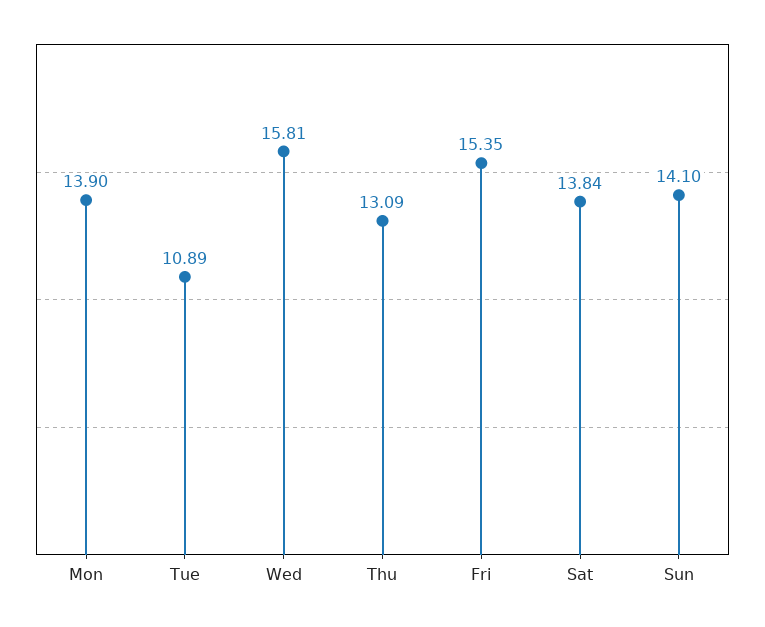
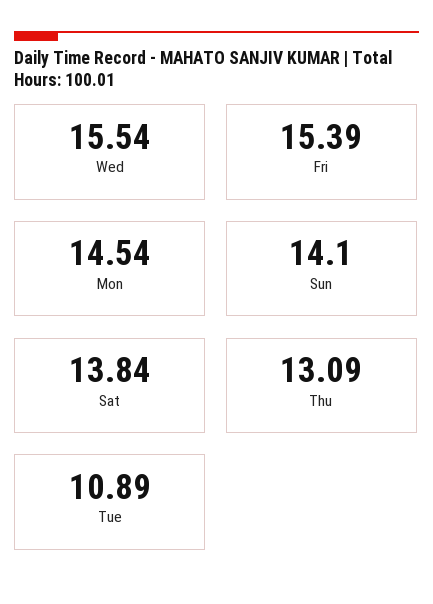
  {
-   "Mon": 13.9,
+   "Mon": 14.54,
    "Tue": 10.89,
-   "Wed": 15.81,
+   "Wed": 15.54,
    "Thu": 13.09,
-   "Fri": 15.35,
+   "Fri": 15.39,
    "Sat": 13.84,
    "Sun": 14.1
  }

